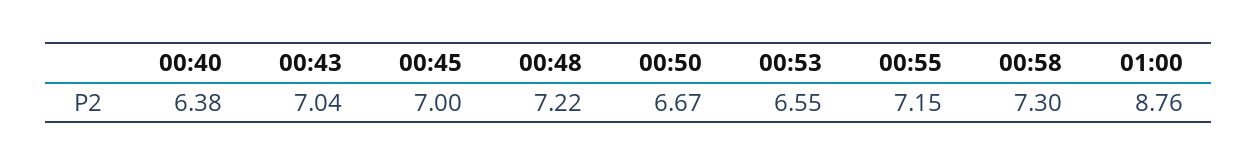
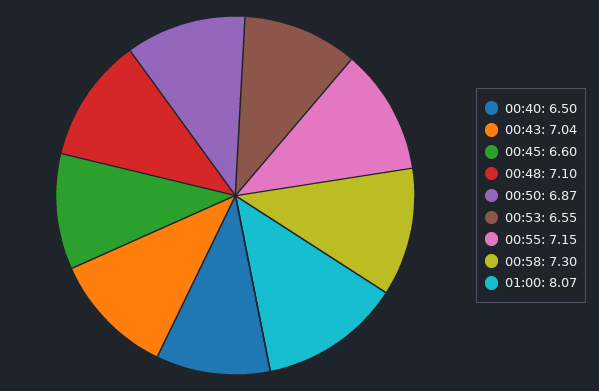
  {
-   "00:40": 6.38,
+   "00:40": 6.5,
    "00:43": 7.04,
-   "00:45": 7,
+   "00:45": 6.6,
-   "00:48": 7.22,
+   "00:48": 7.1,
-   "00:50": 6.67,
+   "00:50": 6.87,
    "00:53": 6.55,
    "00:55": 7.15,
    "00:58": 7.3,
-   "01:00": 8.76
+   "01:00": 8.07
  }

